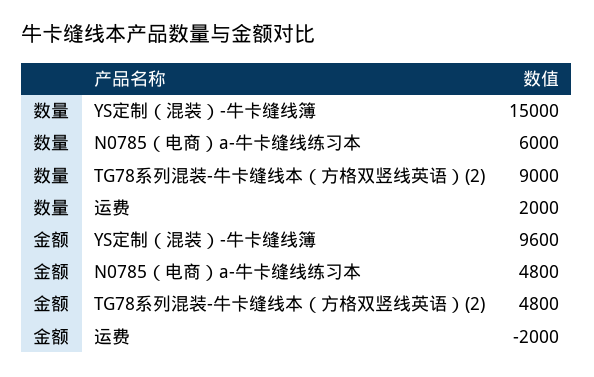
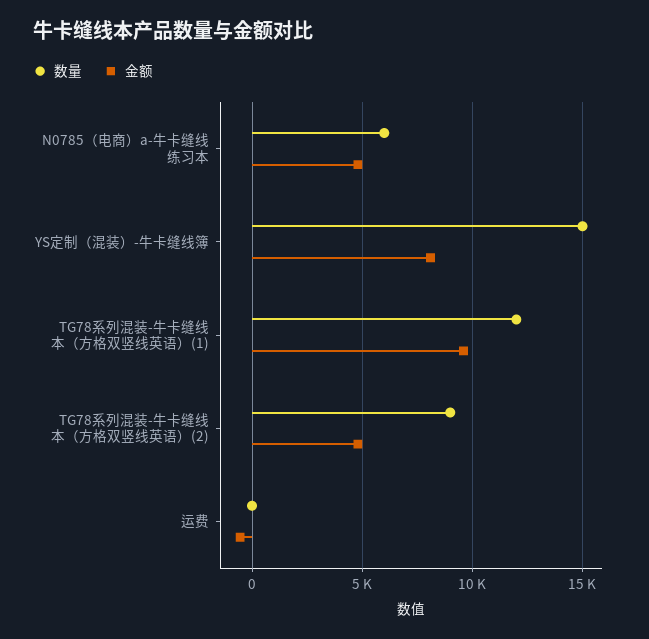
  {
    "数量": {
      "YS定制（混装）-牛卡缝线簿": 15000,
      "N0785（电商）a-牛卡缝线练习本": 6000,
      "TG78系列混装-牛卡缝线本（方格双竖线英语）(2)": 9000,
-     "运费": 2000
+     "运费": 0,
+     "TG78系列混装-牛卡缝线本（方格双竖线英语）(1)": 12000
    },
    "金额": {
-     "YS定制（混装）-牛卡缝线簿": 9600,
+     "YS定制（混装）-牛卡缝线簿": 8000,
      "N0785（电商）a-牛卡缝线练习本": 4800,
      "TG78系列混装-牛卡缝线本（方格双竖线英语）(2)": 4800,
-     "运费": -2000
+     "运费": -500,
+     "TG78系列混装-牛卡缝线本（方格双竖线英语）(1)": 9500
    }
  }

